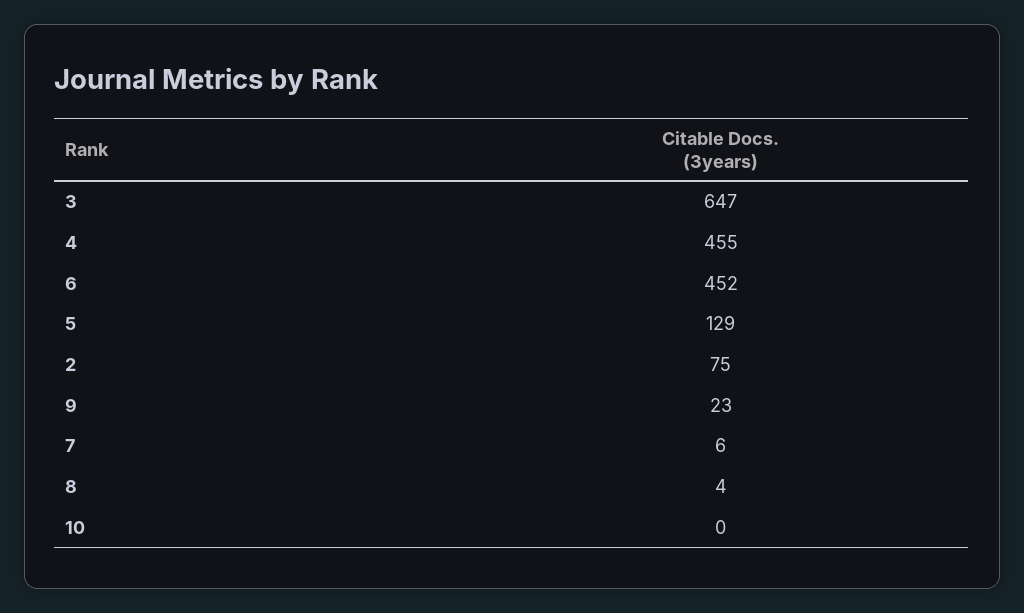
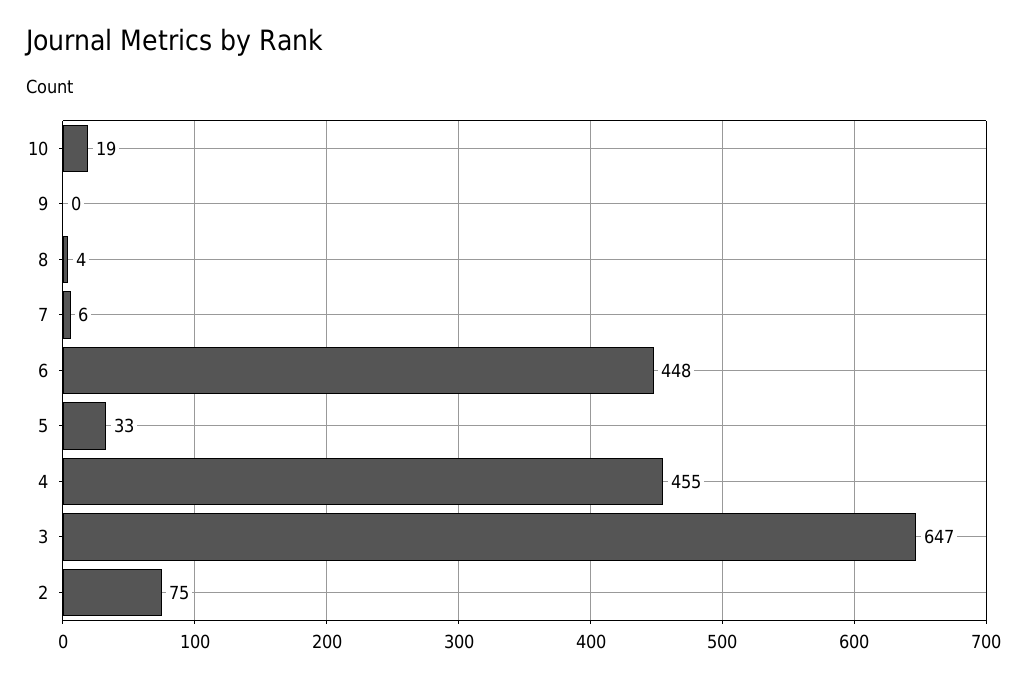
  {
    "3": 647,
    "4": 455,
-   "6": 452,
+   "6": 448,
-   "5": 129,
+   "5": 33,
    "2": 75,
-   "9": 23,
+   "9": 0,
    "7": 6,
    "8": 4,
-   "10": 0
+   "10": 19
  }

